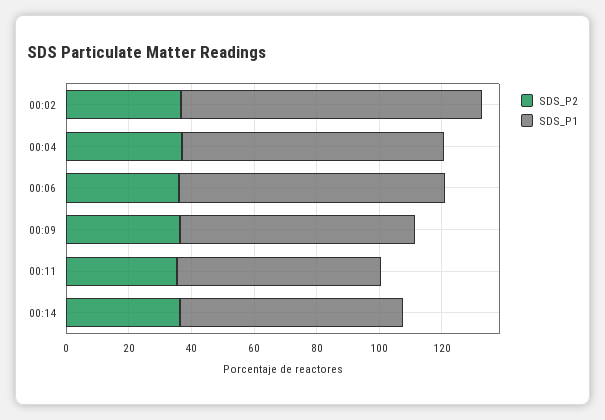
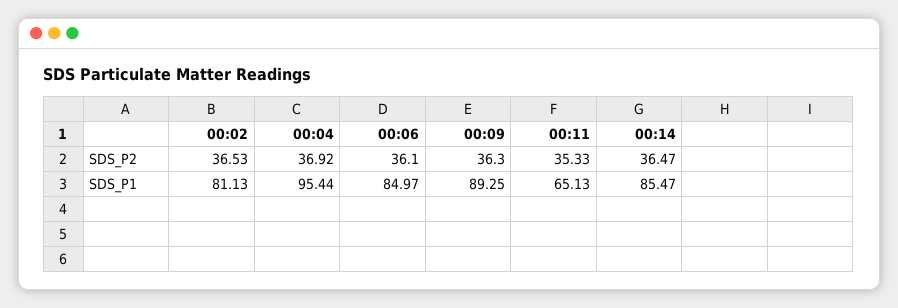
  {
    "SDS_P2": {
      "00:02": 36.53,
      "00:04": 36.92,
      "00:06": 36.1,
      "00:09": 36.3,
      "00:11": 35.33,
      "00:14": 36.47
    },
    "SDS_P1": {
-     "00:02": 95,
+     "00:02": 81.13,
-     "00:04": 85,
+     "00:04": 95.44,
      "00:06": 84.97,
-     "00:09": 75,
+     "00:09": 89.25,
      "00:11": 65.13,
-     "00:14": 70
+     "00:14": 85.47
    }
  }

